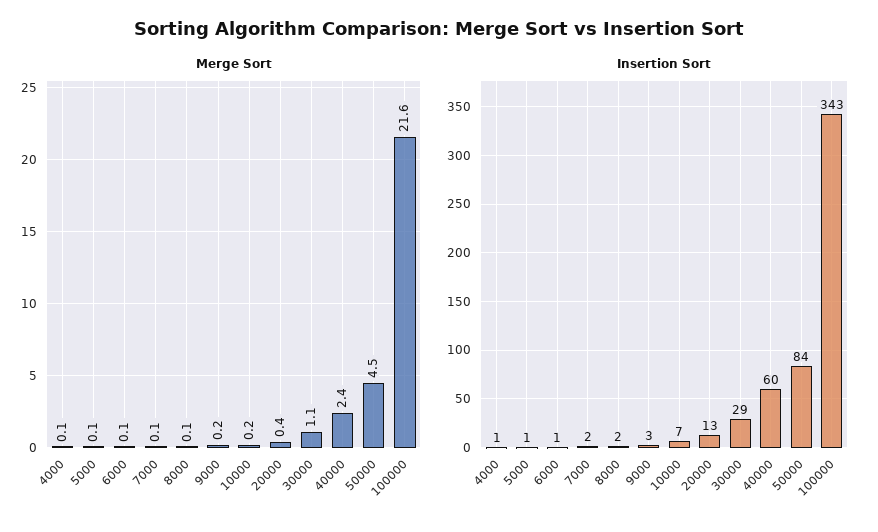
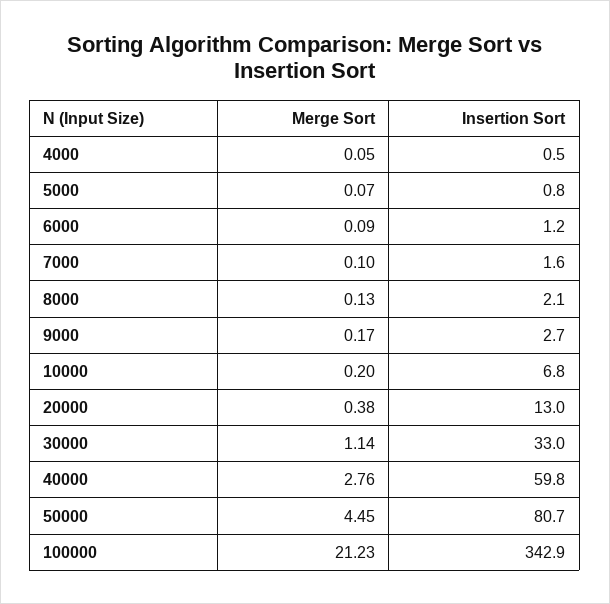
  {
    "Merge Sort": {
      "4000": 0.05,
      "5000": 0.07,
      "6000": 0.09,
      "7000": 0.1,
      "8000": 0.13,
      "9000": 0.17,
      "10000": 0.2,
      "20000": 0.38,
      "30000": 1.14,
-     "40000": 2.4,
+     "40000": 2.76,
      "50000": 4.45,
-     "100000": 21.6
+     "100000": 21.23
    },
    "Insertion Sort": {
      "4000": 0.5,
      "5000": 0.8,
      "6000": 1.2,
      "7000": 1.6,
      "8000": 2.1,
      "9000": 2.7,
      "10000": 6.8,
      "20000": 13,
-     "30000": 29,
+     "30000": 33,
      "40000": 59.8,
-     "50000": 84,
+     "50000": 80.7,
      "100000": 342.9
    }
  }

